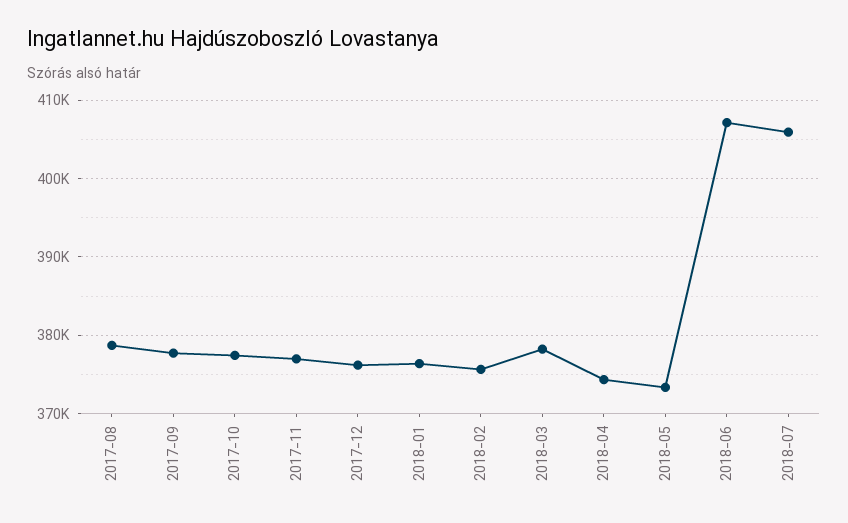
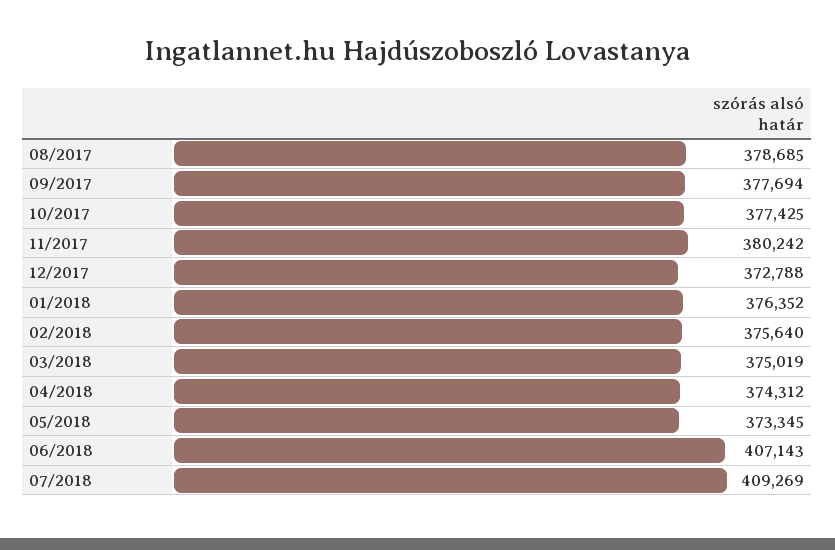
  {
    "2017-08": 378685,
    "2017-09": 377694,
    "2017-10": 377425,
-   "2017-11": 377000,
+   "2017-11": 380242,
-   "2017-12": 376000,
+   "2017-12": 372788,
    "2018-01": 376352,
    "2018-02": 375640,
-   "2018-03": 378000,
+   "2018-03": 375019,
    "2018-04": 374312,
    "2018-05": 373345,
    "2018-06": 407143,
-   "2018-07": 406000
+   "2018-07": 409269
  }

